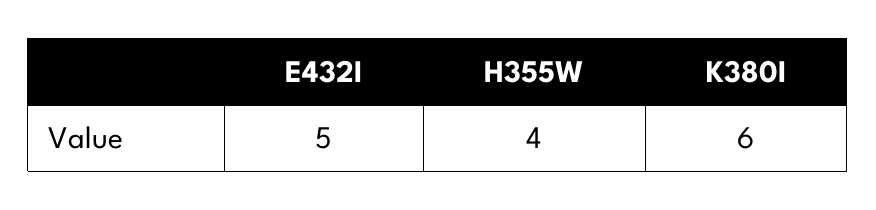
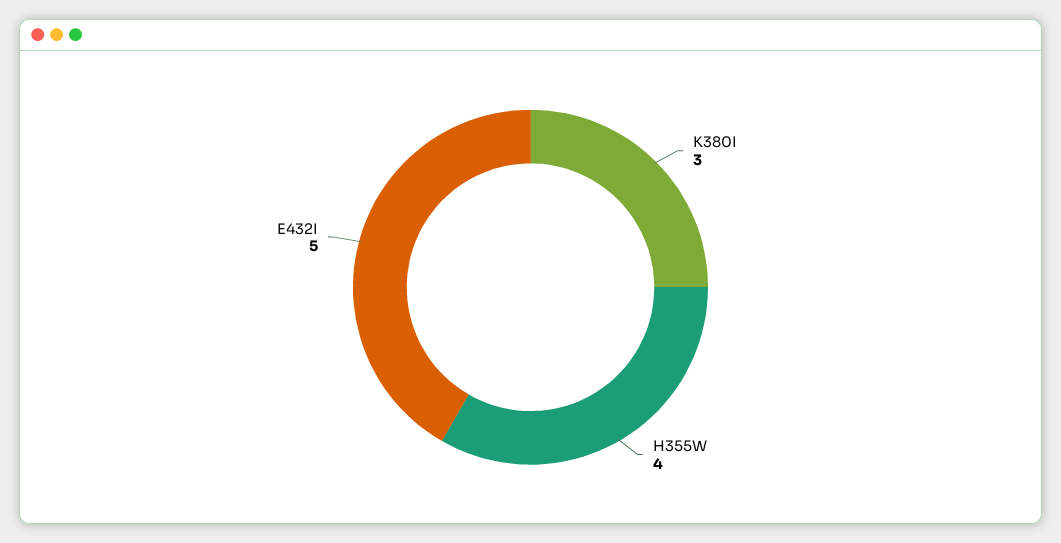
  {
    "E432I": 5,
    "H355W": 4,
-   "K380I": 6
+   "K380I": 3
  }

